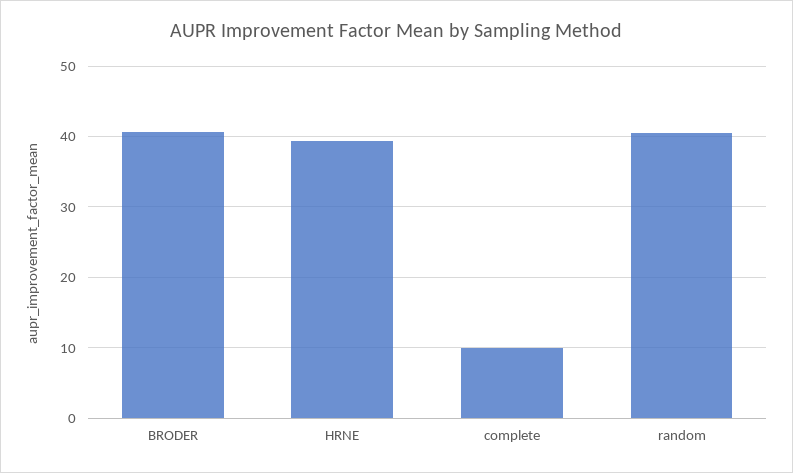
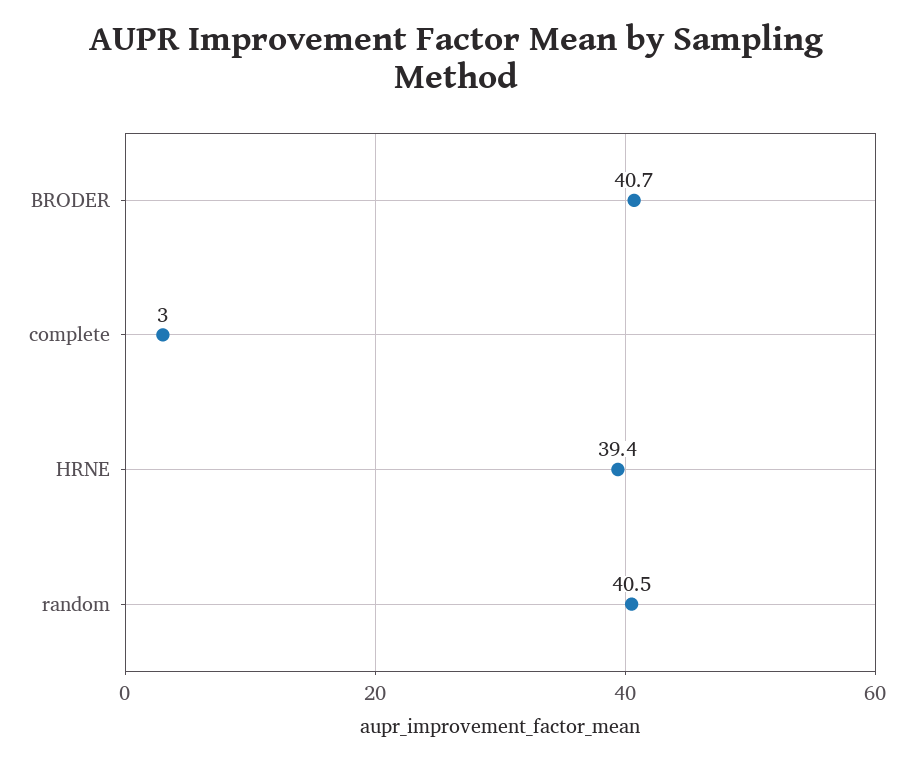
  {
    "BRODER": 40.7,
    "HRNE": 39.4,
-   "complete": 10,
+   "complete": 3,
    "random": 40.5
  }

